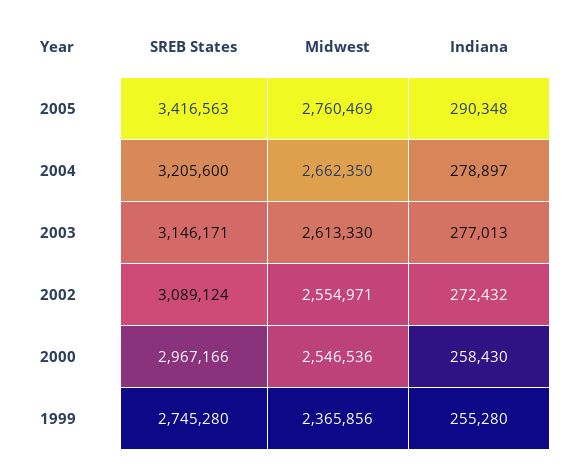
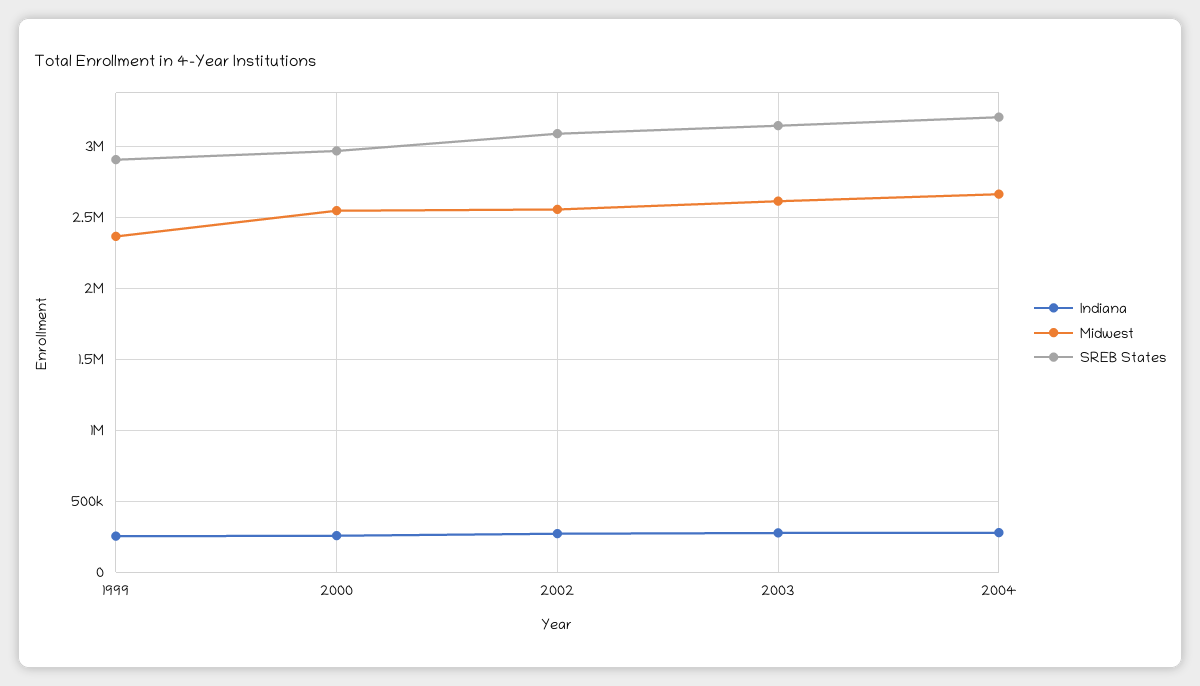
  {
    "SREB States": {
-     "2005": 3416563,
      "2004": 3205600,
      "2003": 3146171,
      "2002": 3089124,
      "2000": 2967166,
-     "1999": 2745280
+     "1999": 2900000
    },
    "Midwest": {
-     "2005": 2760469,
      "2004": 2662350,
      "2003": 2613330,
      "2002": 2554971,
      "2000": 2546536,
      "1999": 2365856
    },
    "Indiana": {
-     "2005": 290348,
      "2004": 278897,
      "2003": 277013,
      "2002": 272432,
      "2000": 258430,
      "1999": 255280
    }
  }

